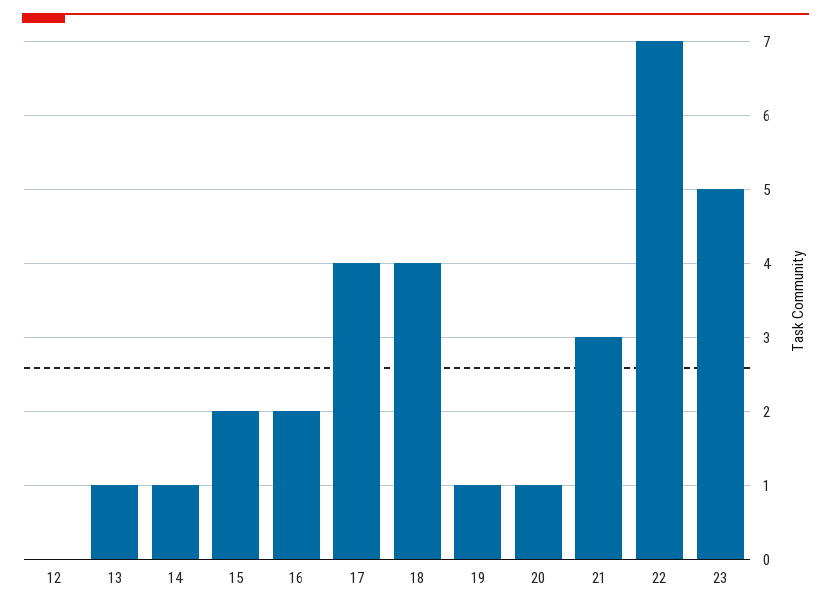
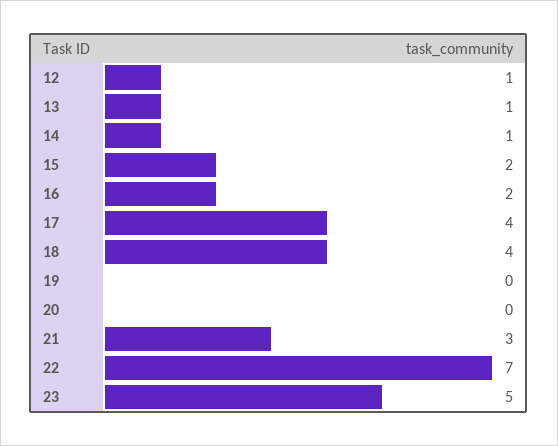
  {
-   "12": 0,
+   "12": 1,
    "13": 1,
    "14": 1,
    "15": 2,
    "16": 2,
    "17": 4,
    "18": 4,
-   "19": 1,
+   "19": 0,
-   "20": 1,
+   "20": 0,
    "21": 3,
    "22": 7,
    "23": 5
  }

